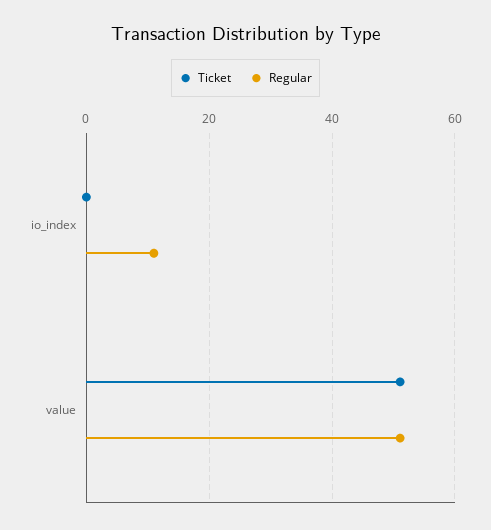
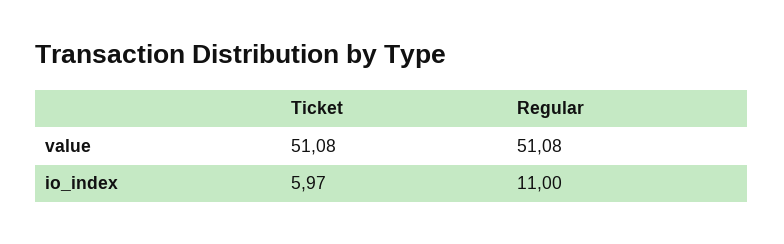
  {
    "Ticket": {
-     "io_index": 0,
+     "io_index": 5.97,
      "value": 51.08
    },
    "Regular": {
      "io_index": 11,
      "value": 51.08
    }
  }

